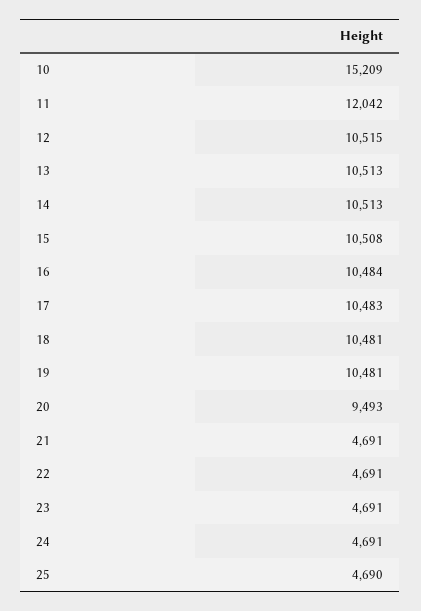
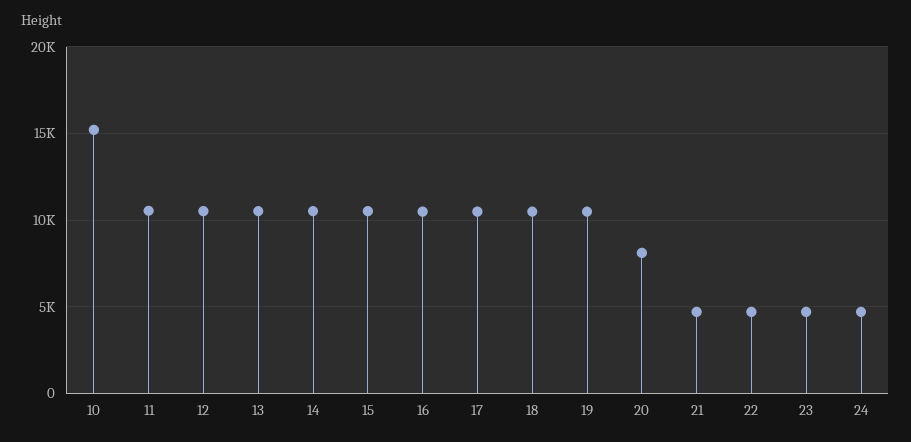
  {
    "10": 15209,
-   "11": 12042,
+   "11": 10500,
    "12": 10515,
    "13": 10513,
    "14": 10513,
    "15": 10508,
    "16": 10484,
    "17": 10483,
    "18": 10481,
    "19": 10481,
-   "20": 9493,
+   "20": 8000,
    "21": 4691,
    "22": 4691,
    "23": 4691,
-   "24": 4691,
+   "24": 4691
-   "25": 4690
  }

